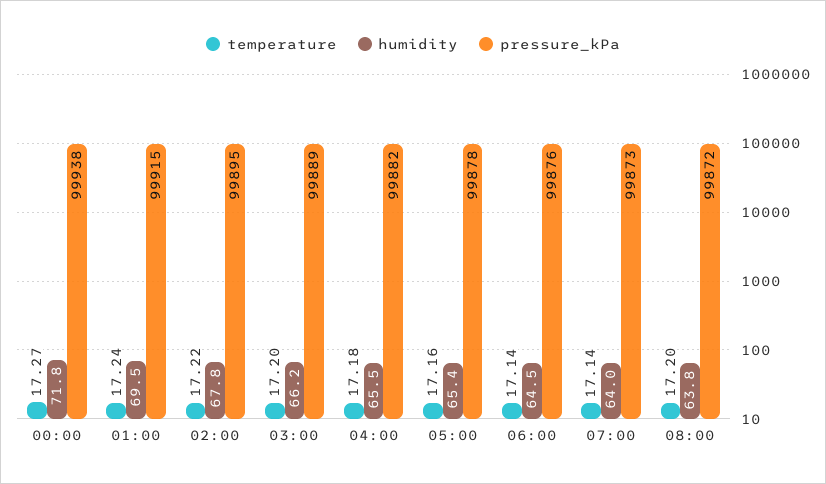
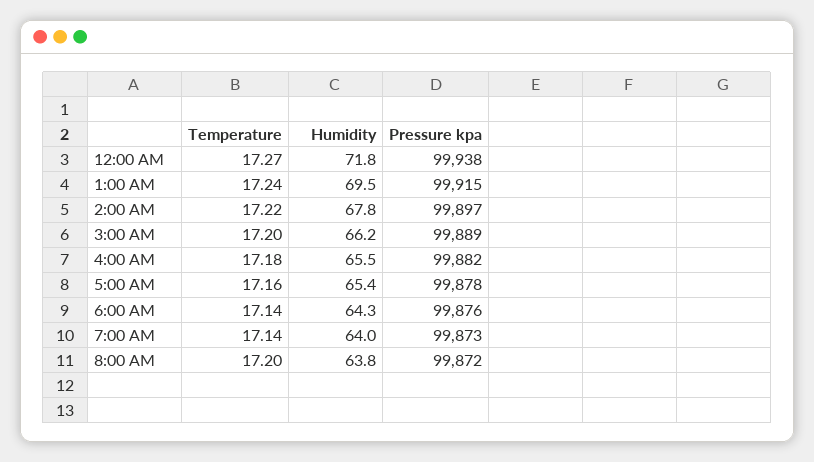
  {
    "temperature": {
      "00:00": 17.27,
      "01:00": 17.24,
      "02:00": 17.22,
      "03:00": 17.2,
      "04:00": 17.18,
      "05:00": 17.16,
      "06:00": 17.14,
      "07:00": 17.14,
      "08:00": 17.2
    },
    "humidity": {
      "00:00": 71.8,
      "01:00": 69.5,
      "02:00": 67.8,
      "03:00": 66.2,
      "04:00": 65.5,
      "05:00": 65.4,
-     "06:00": 64.5,
+     "06:00": 64.3,
      "07:00": 64,
      "08:00": 63.8
    },
    "pressure_kPa": {
      "00:00": 99938,
      "01:00": 99915,
-     "02:00": 99895,
+     "02:00": 99897,
      "03:00": 99889,
      "04:00": 99882,
      "05:00": 99878,
      "06:00": 99876,
      "07:00": 99873,
      "08:00": 99872
    }
  }

